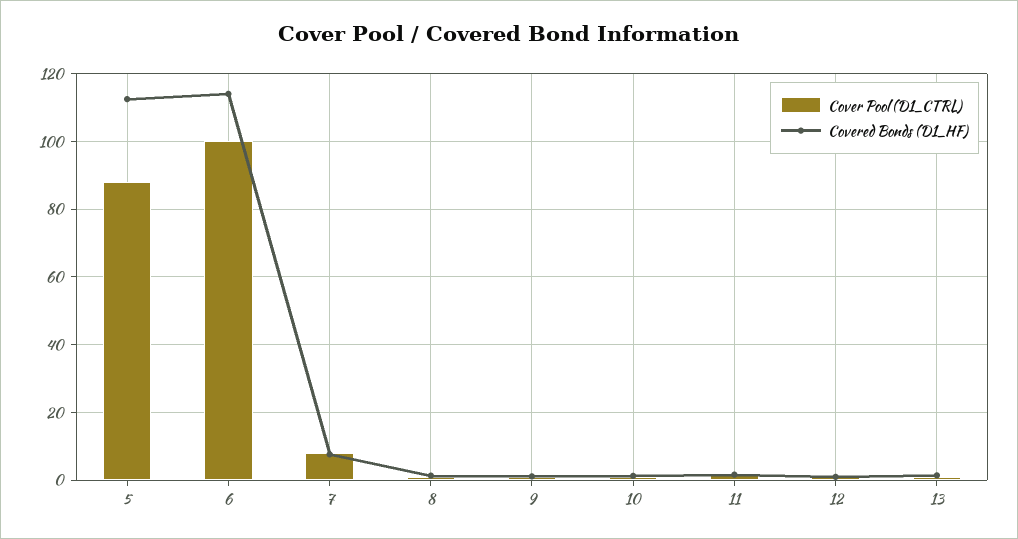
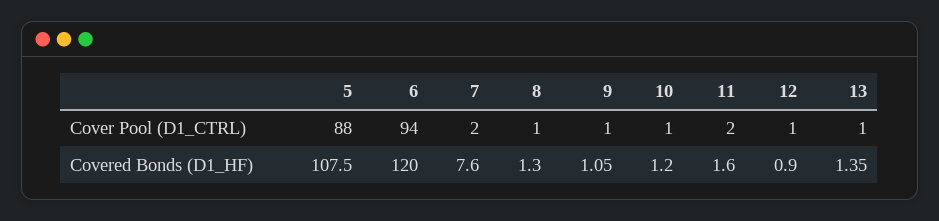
  {
    "Cover Pool (D1_CTRL)": {
      "5": 88,
-     "6": 100,
+     "6": 94,
-     "7": 8,
+     "7": 2,
      "8": 1,
      "9": 1,
      "10": 1,
      "11": 2,
      "12": 1,
      "13": 1
    },
    "Covered Bonds (D1_HF)": {
-     "5": 112,
+     "5": 107.5,
-     "6": 114,
+     "6": 120,
      "7": 7.6,
      "8": 1.3,
      "9": 1.05,
      "10": 1.2,
      "11": 1.6,
      "12": 0.9,
      "13": 1.35
    }
  }

